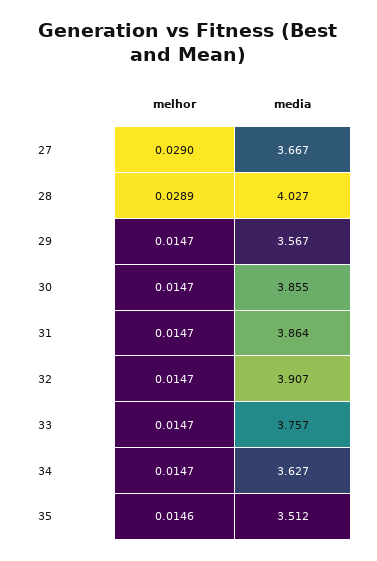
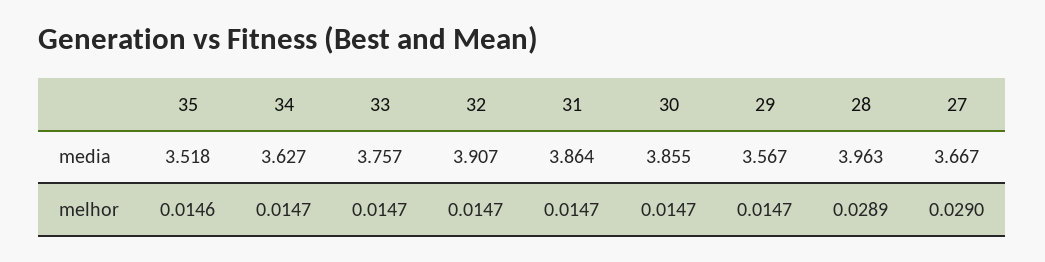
  {
    "melhor": {
      "27": 0.029,
      "28": 0.0289,
      "29": 0.0147,
      "30": 0.0147,
      "31": 0.0147,
      "32": 0.0147,
      "33": 0.0147,
      "34": 0.0147,
      "35": 0.0146
    },
    "media": {
      "27": 3.667,
-     "28": 4.027,
+     "28": 3.963,
      "29": 3.567,
      "30": 3.855,
      "31": 3.864,
      "32": 3.907,
      "33": 3.757,
      "34": 3.627,
-     "35": 3.512
+     "35": 3.518
    }
  }

